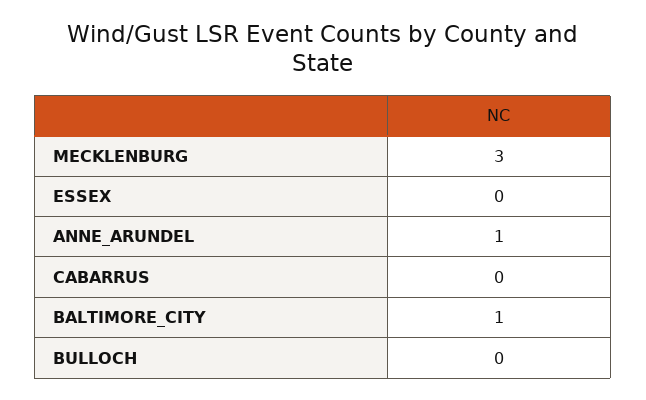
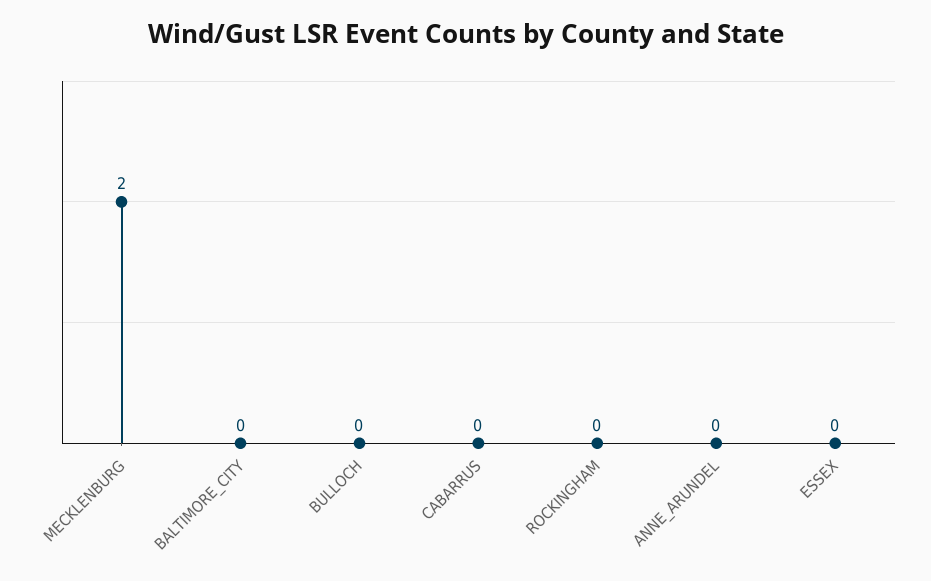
  {
-   "MECKLENBURG": 3,
+   "MECKLENBURG": 2,
    "ESSEX": 0,
-   "ANNE_ARUNDEL": 1,
+   "ANNE_ARUNDEL": 0,
    "CABARRUS": 0,
-   "BALTIMORE_CITY": 1,
+   "BALTIMORE_CITY": 0,
-   "BULLOCH": 0
+   "BULLOCH": 0,
+   "ROCKINGHAM": 0
  }

